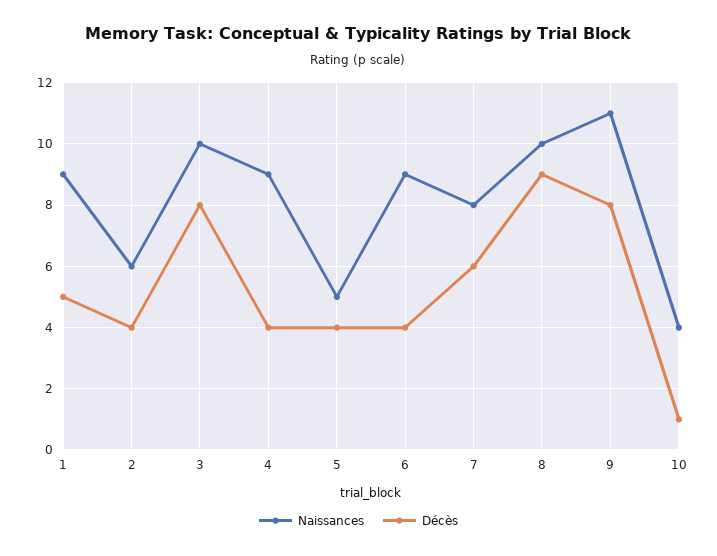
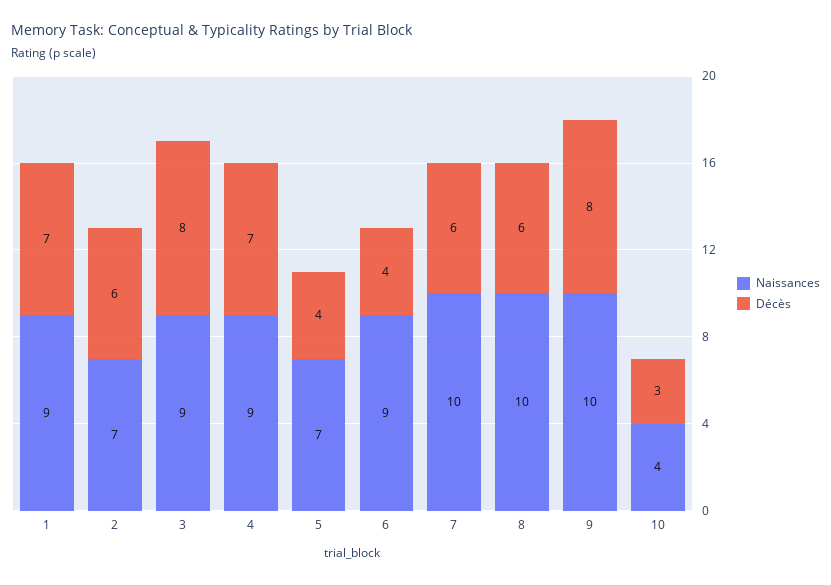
  {
    "Naissances": {
      "1": 9,
-     "2": 6,
+     "2": 7,
-     "3": 10,
+     "3": 9,
      "4": 9,
-     "5": 5,
+     "5": 7,
      "6": 9,
-     "7": 8,
+     "7": 10,
      "8": 10,
-     "9": 11,
+     "9": 10,
      "10": 4
    },
    "Décès": {
-     "1": 5,
+     "1": 7,
-     "2": 4,
+     "2": 6,
      "3": 8,
-     "4": 4,
+     "4": 7,
      "5": 4,
      "6": 4,
      "7": 6,
-     "8": 9,
+     "8": 6,
      "9": 8,
-     "10": 1
+     "10": 3
    }
  }

